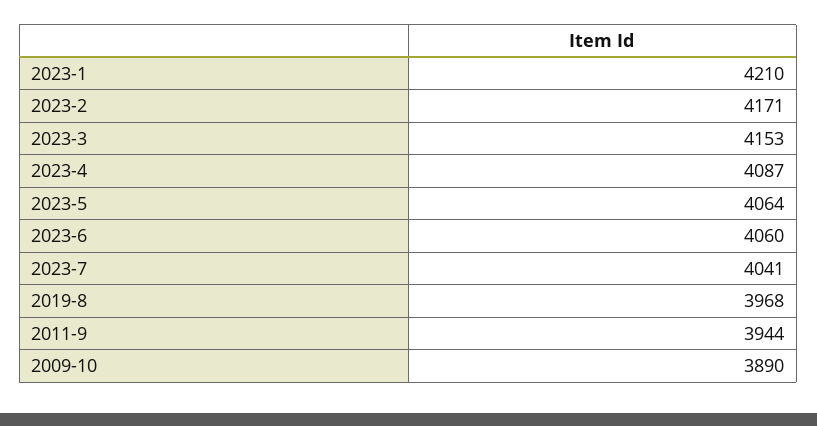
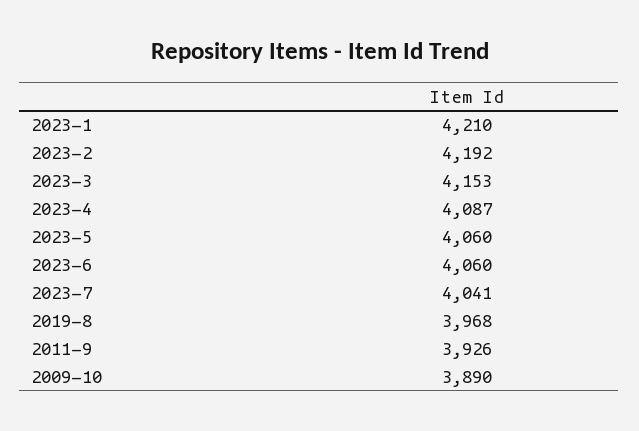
  {
    "2023-1": 4210,
-   "2023-2": 4171,
+   "2023-2": 4192,
    "2023-3": 4153,
    "2023-4": 4087,
-   "2023-5": 4064,
+   "2023-5": 4060,
    "2023-6": 4060,
    "2023-7": 4041,
    "2019-8": 3968,
-   "2011-9": 3944,
+   "2011-9": 3926,
    "2009-10": 3890
  }

